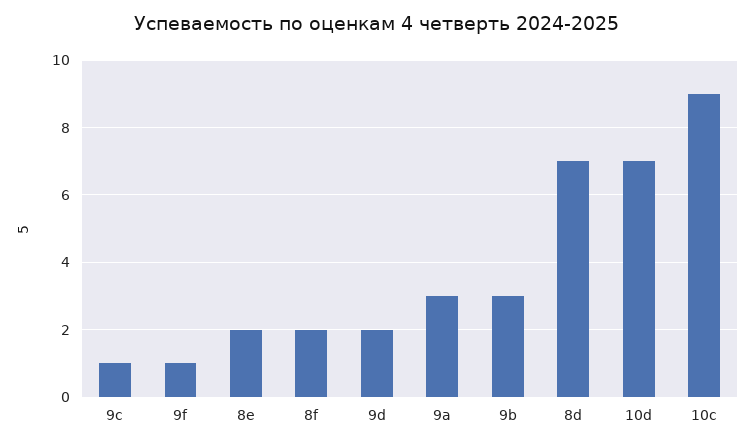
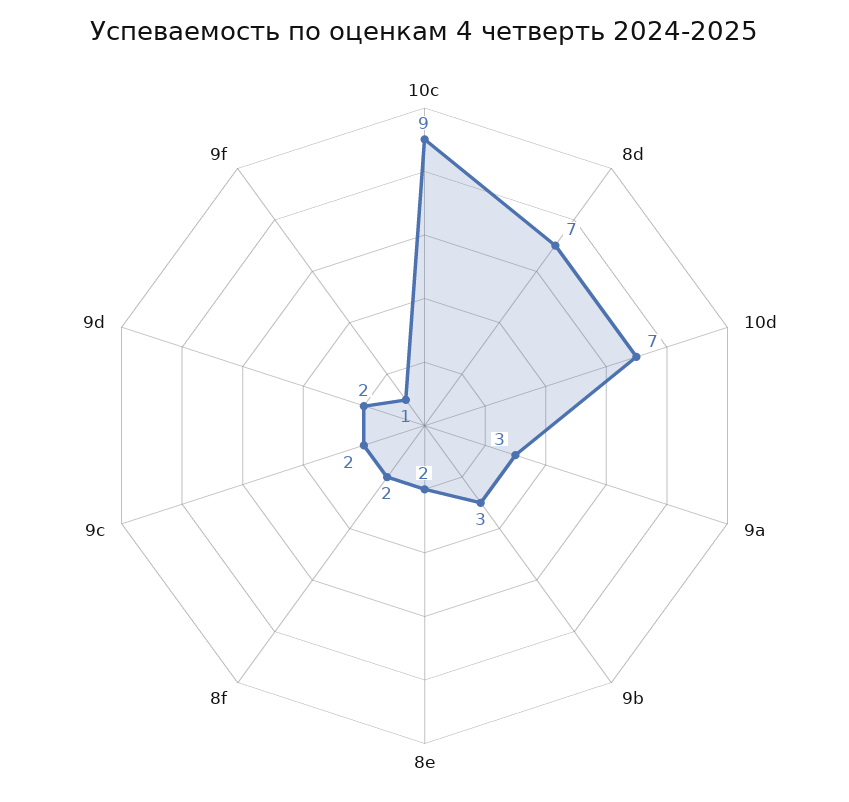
  {
-   "9c": 1,
+   "9c": 2,
    "9f": 1,
    "8e": 2,
    "8f": 2,
    "9d": 2,
    "9a": 3,
    "9b": 3,
    "8d": 7,
    "10d": 7,
    "10c": 9
  }

